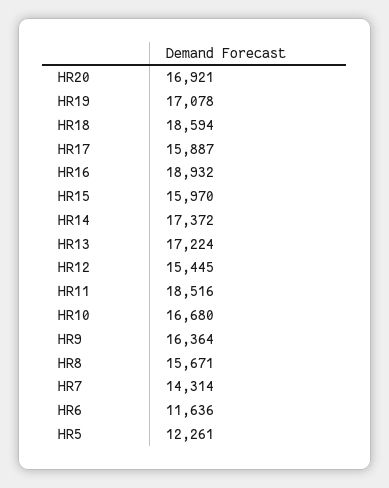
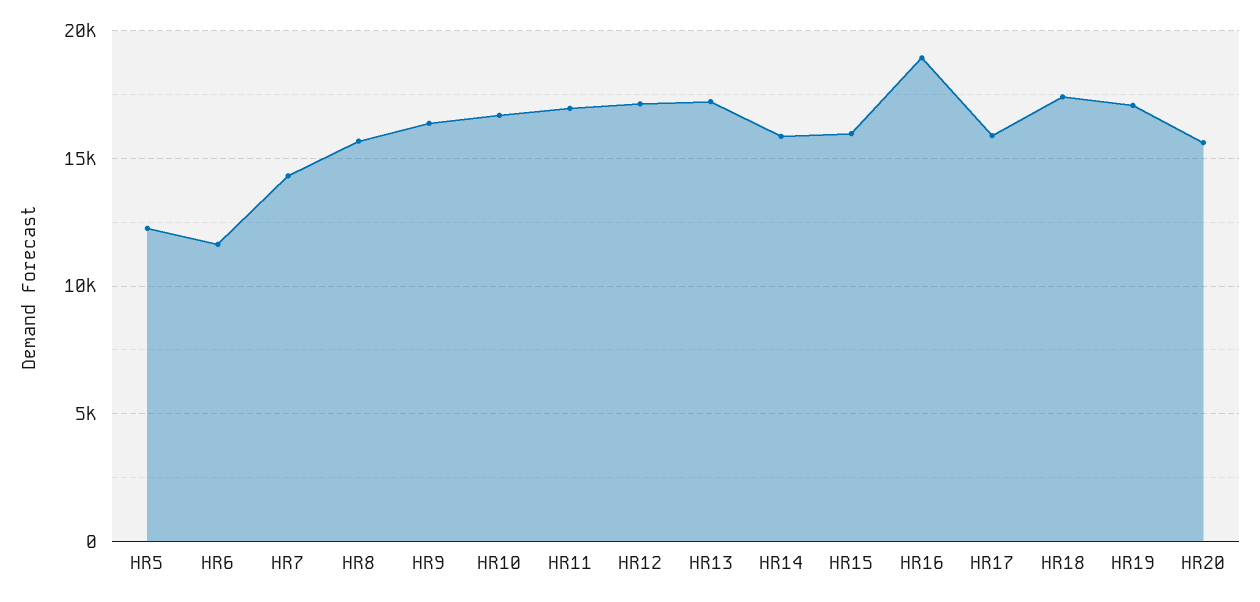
  {
-   "HR20": 16921,
+   "HR20": 15500,
    "HR19": 17078,
-   "HR18": 18594,
+   "HR18": 17500,
    "HR17": 15887,
    "HR16": 18932,
    "HR15": 15970,
-   "HR14": 17372,
+   "HR14": 16000,
    "HR13": 17224,
-   "HR12": 15445,
+   "HR12": 17000,
-   "HR11": 18516,
+   "HR11": 17000,
    "HR10": 16680,
    "HR9": 16364,
    "HR8": 15671,
    "HR7": 14314,
    "HR6": 11636,
    "HR5": 12261
  }

